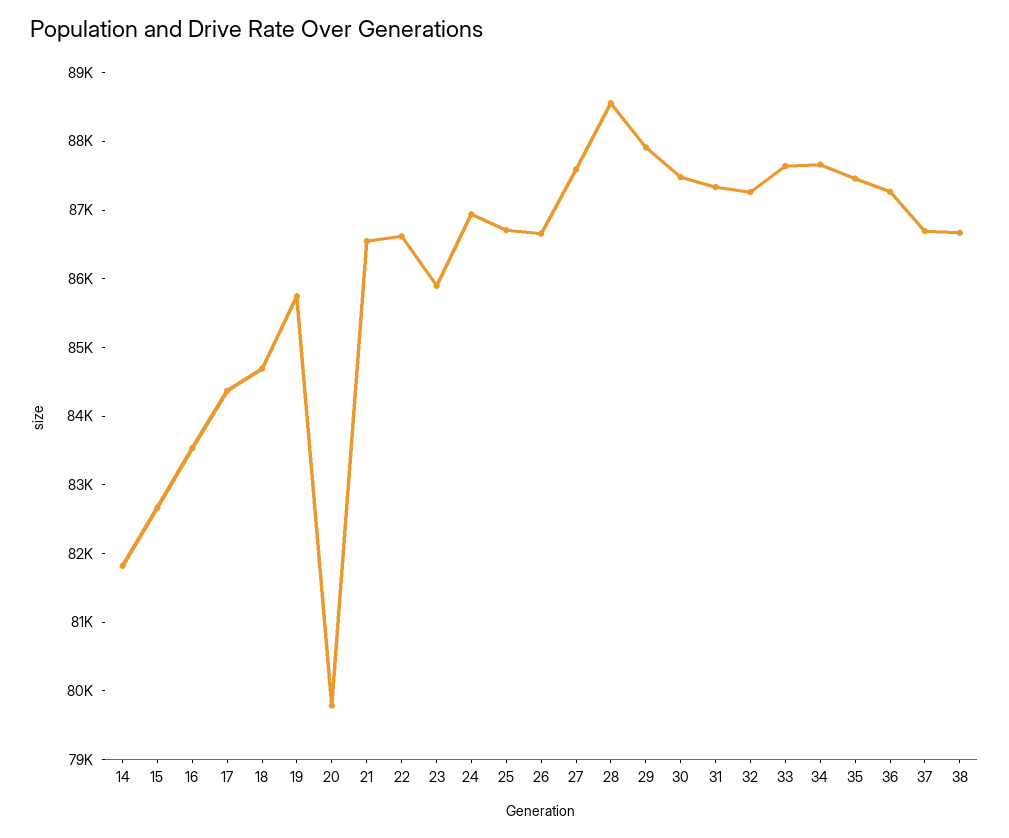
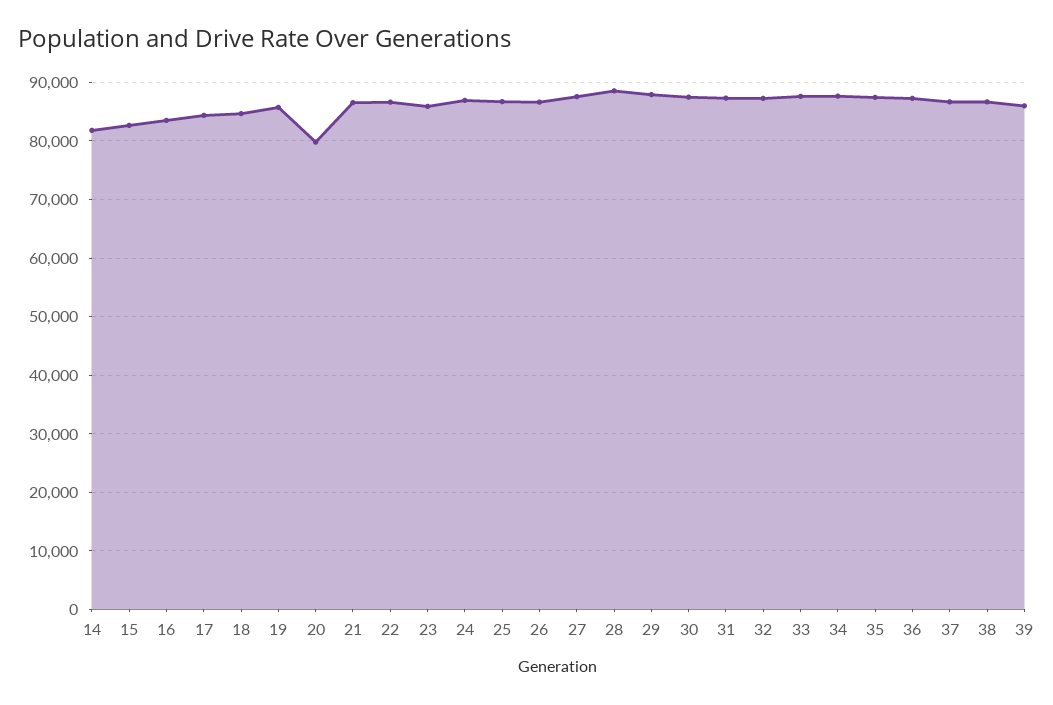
  {
    "14": 81800,
    "15": 82600,
    "16": 83600,
    "17": 84400,
    "18": 84600,
    "19": 85800,
    "20": 79800,
    "21": 86600,
    "22": 86600,
    "23": 85800,
    "24": 87000,
    "25": 86800,
    "26": 86600,
    "27": 87600,
    "28": 88600,
    "29": 88000,
    "30": 87400,
    "31": 87400,
    "32": 87200,
    "33": 87600,
    "34": 87600,
    "35": 87400,
    "36": 87200,
    "37": 86600,
-   "38": 86600
+   "38": 86600,
+   "39": 86000
  }

